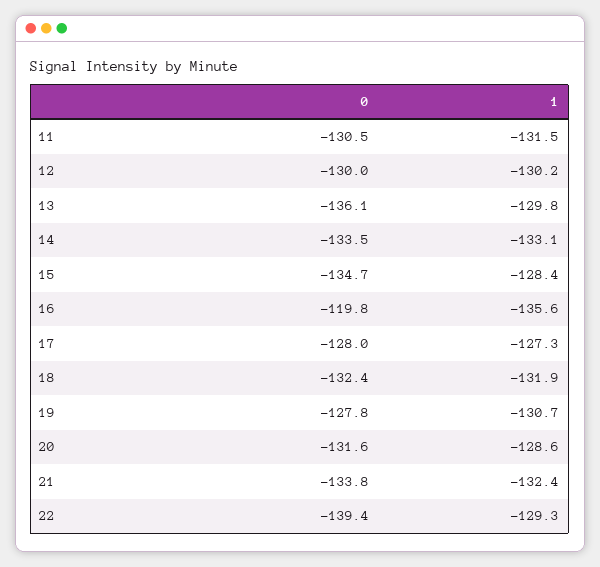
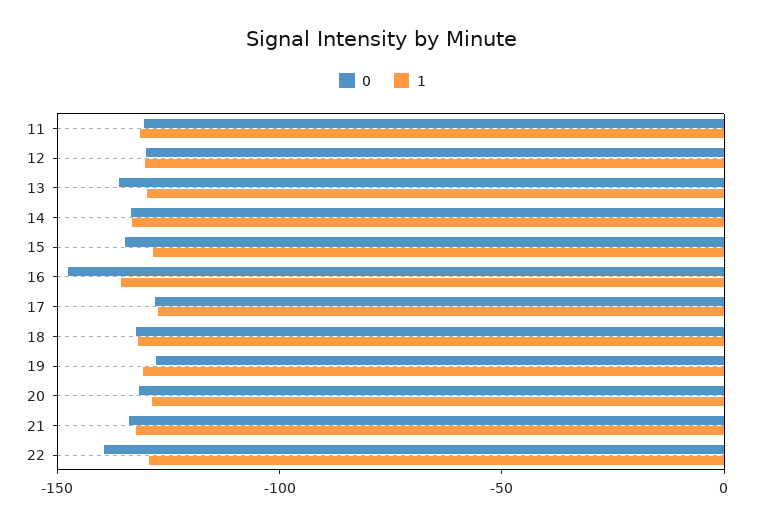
  {
    "0": {
      "11": -130.5,
      "12": -130,
      "13": -136.1,
      "14": -133.5,
      "15": -134.7,
-     "16": -119.8,
+     "16": -150,
      "17": -128,
      "18": -132.4,
      "19": -127.8,
      "20": -131.6,
      "21": -133.8,
      "22": -139.4
    },
    "1": {
      "11": -131.5,
      "12": -130.2,
      "13": -129.8,
      "14": -133.1,
      "15": -128.4,
      "16": -135.6,
      "17": -127.3,
      "18": -131.9,
      "19": -130.7,
      "20": -128.6,
      "21": -132.4,
      "22": -129.3
    }
  }

